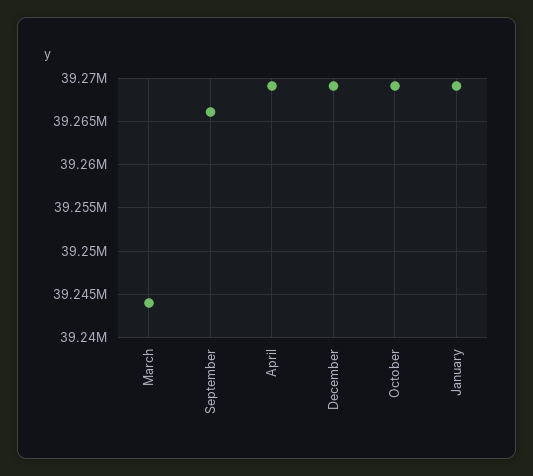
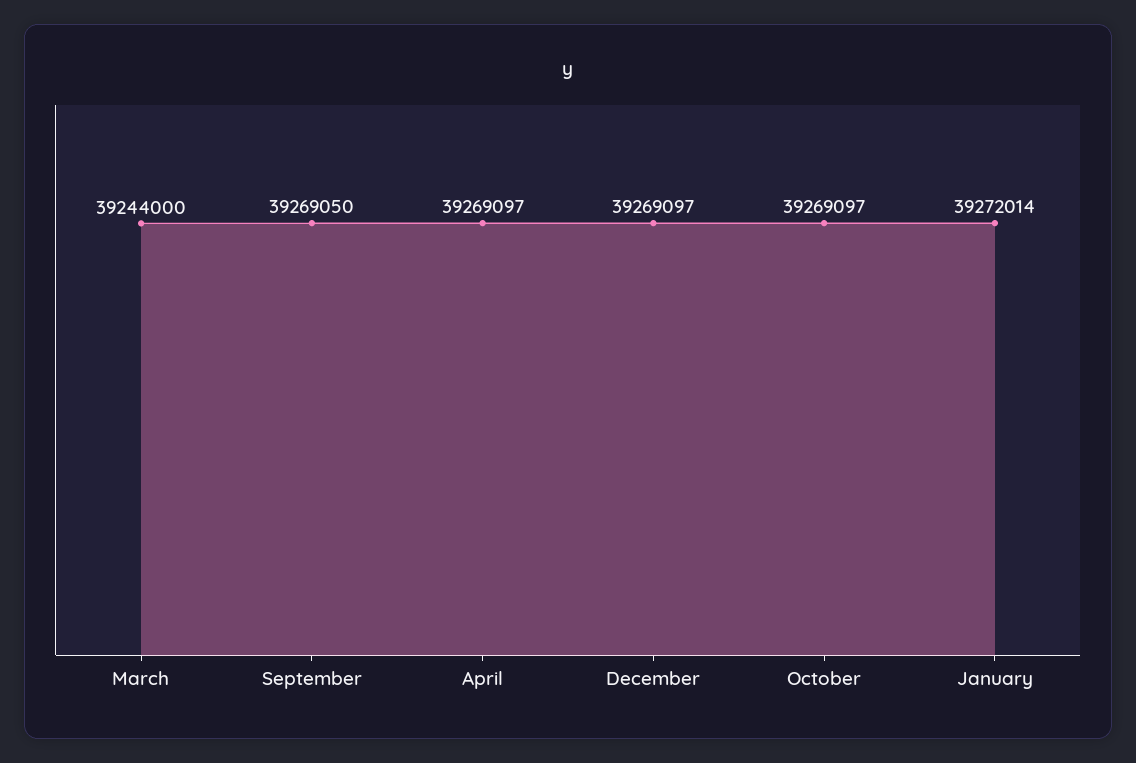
  {
    "March": 39244000,
-   "September": 39266000,
+   "September": 39269050,
    "April": 39269097,
    "December": 39269097,
    "October": 39269097,
-   "January": 39269000
+   "January": 39272014
  }

